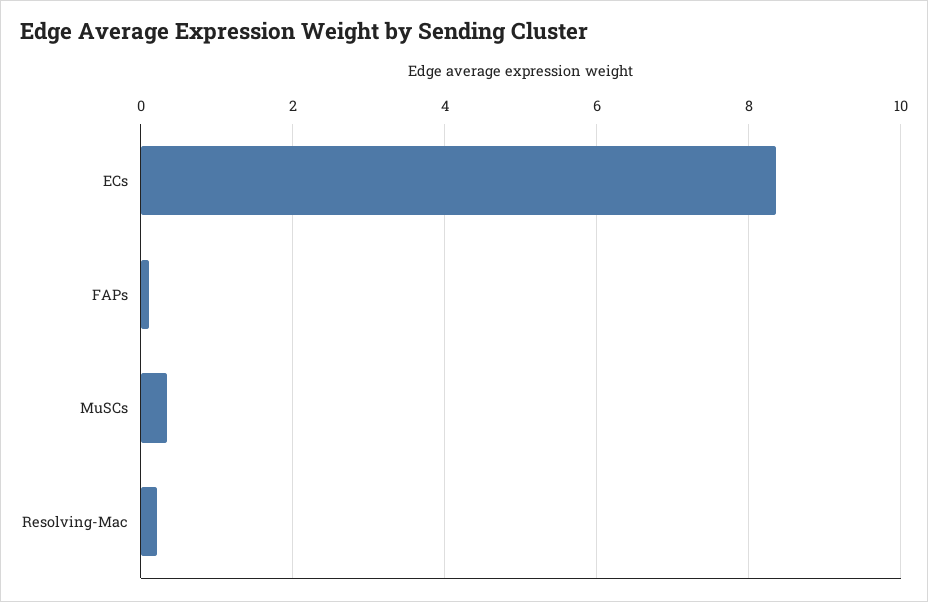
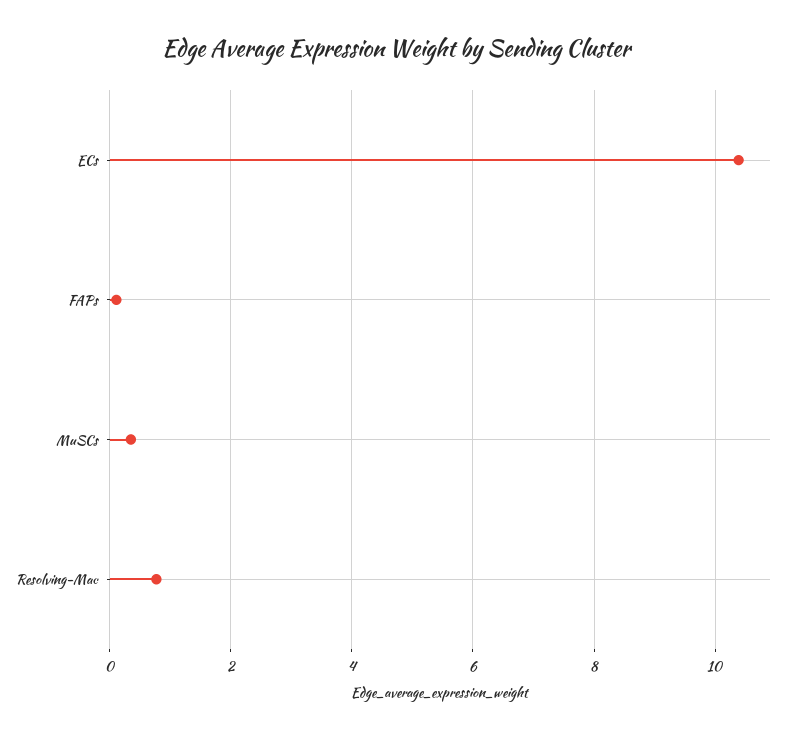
  {
-   "ECs": 8.4,
+   "ECs": 10.4,
    "FAPs": 0.2,
    "MuSCs": 0.4,
-   "Resolving-Mac": 0.2
+   "Resolving-Mac": 0.8
  }

